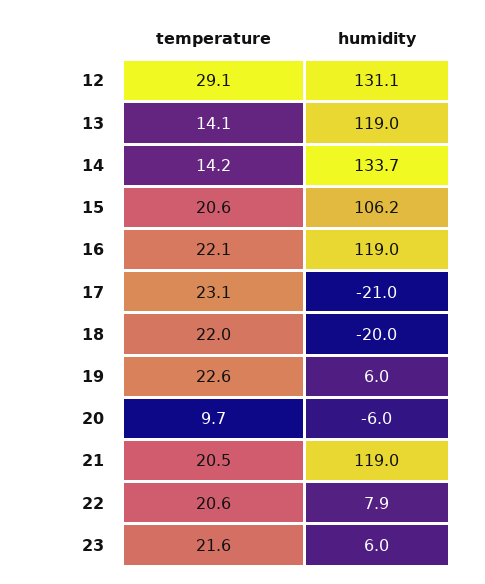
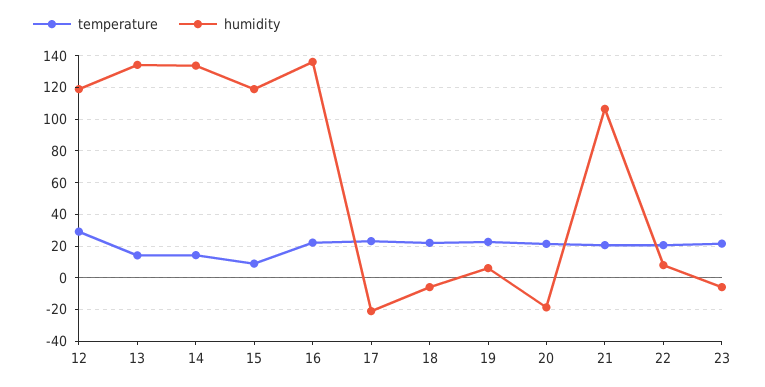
  {
    "temperature": {
      "12": 29.1,
      "13": 14.1,
      "14": 14.2,
-     "15": 20.6,
+     "15": 10,
      "16": 22.1,
      "17": 23.1,
      "18": 22,
      "19": 22.6,
-     "20": 9.7,
+     "20": 20,
      "21": 20.5,
      "22": 20.6,
      "23": 21.6
    },
    "humidity": {
-     "12": 131.1,
+     "12": 120,
-     "13": 119,
+     "13": 135,
      "14": 133.7,
-     "15": 106.2,
+     "15": 120,
-     "16": 119,
+     "16": 135,
      "17": -21,
-     "18": -20,
+     "18": -5,
      "19": 6,
-     "20": -6,
+     "20": -20,
-     "21": 119,
+     "21": 105,
      "22": 7.9,
-     "23": 6
+     "23": -5
    }
  }

